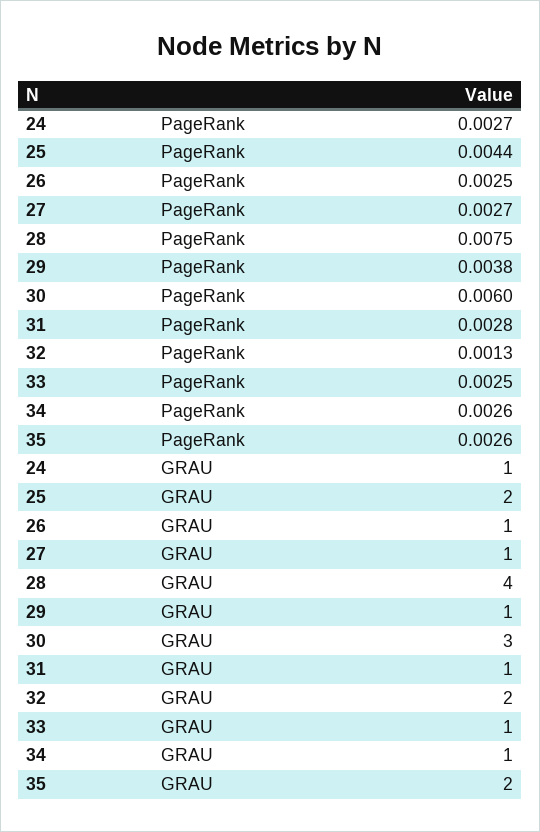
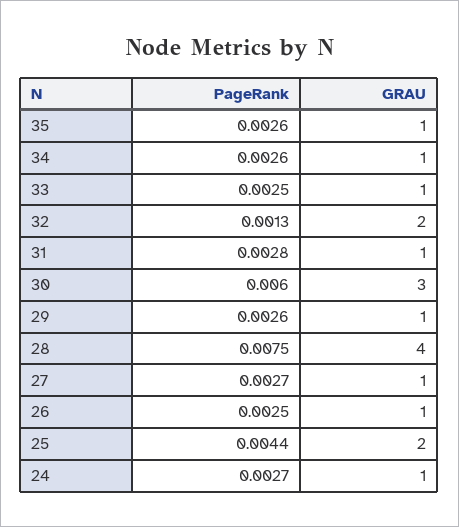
  {
    "24": {
      "PageRank": 0.0027,
      "GRAU": 1
    },
    "25": {
      "PageRank": 0.0044,
      "GRAU": 2
    },
    "26": {
      "PageRank": 0.0025,
      "GRAU": 1
    },
    "27": {
      "PageRank": 0.0027,
      "GRAU": 1
    },
    "28": {
      "PageRank": 0.0075,
      "GRAU": 4
    },
    "29": {
-     "PageRank": 0.0038,
+     "PageRank": 0.0026,
      "GRAU": 1
    },
    "30": {
      "PageRank": 0.006,
      "GRAU": 3
    },
    "31": {
      "PageRank": 0.0028,
      "GRAU": 1
    },
    "32": {
      "PageRank": 0.0013,
      "GRAU": 2
    },
    "33": {
      "PageRank": 0.0025,
      "GRAU": 1
    },
    "34": {
      "PageRank": 0.0026,
      "GRAU": 1
    },
    "35": {
      "PageRank": 0.0026,
-     "GRAU": 2
+     "GRAU": 1
    }
  }

